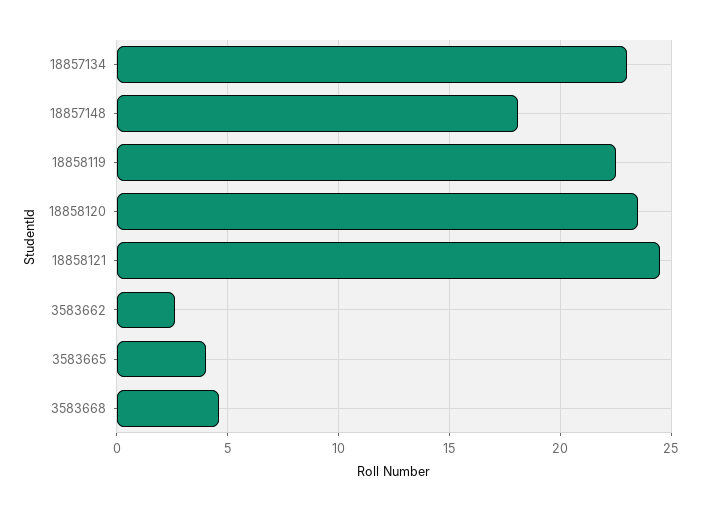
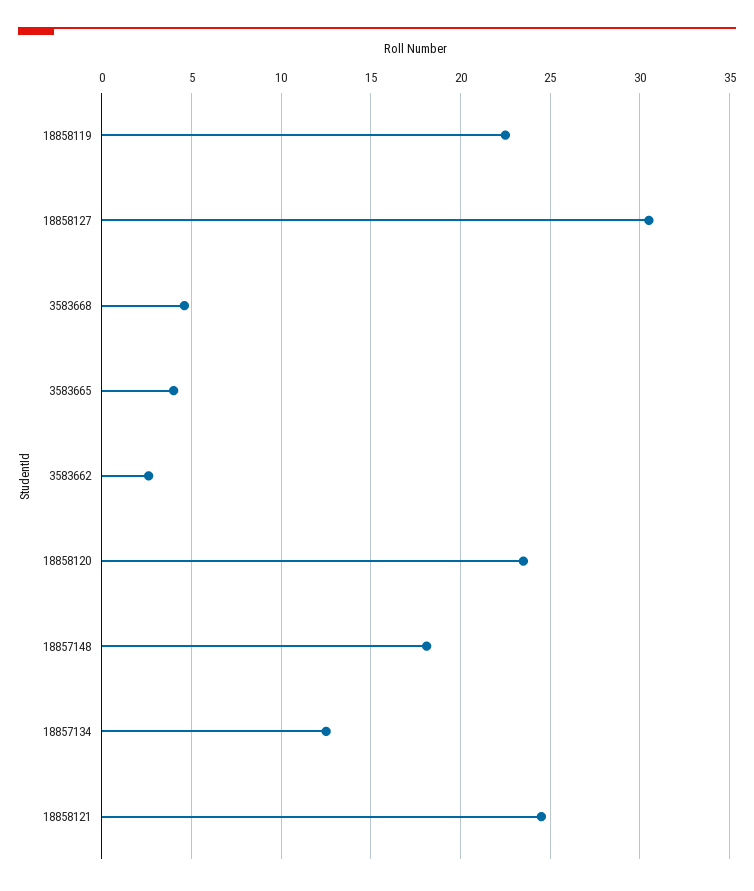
  {
-   "18857134": 23,
+   "18857134": 12.5,
    "18857148": 18,
    "18858119": 22.5,
    "18858120": 23.5,
    "18858121": 24.5,
    "3583662": 2.5,
    "3583665": 4,
-   "3583668": 4.5
+   "3583668": 4.5,
+   "18858127": 30.5
  }

